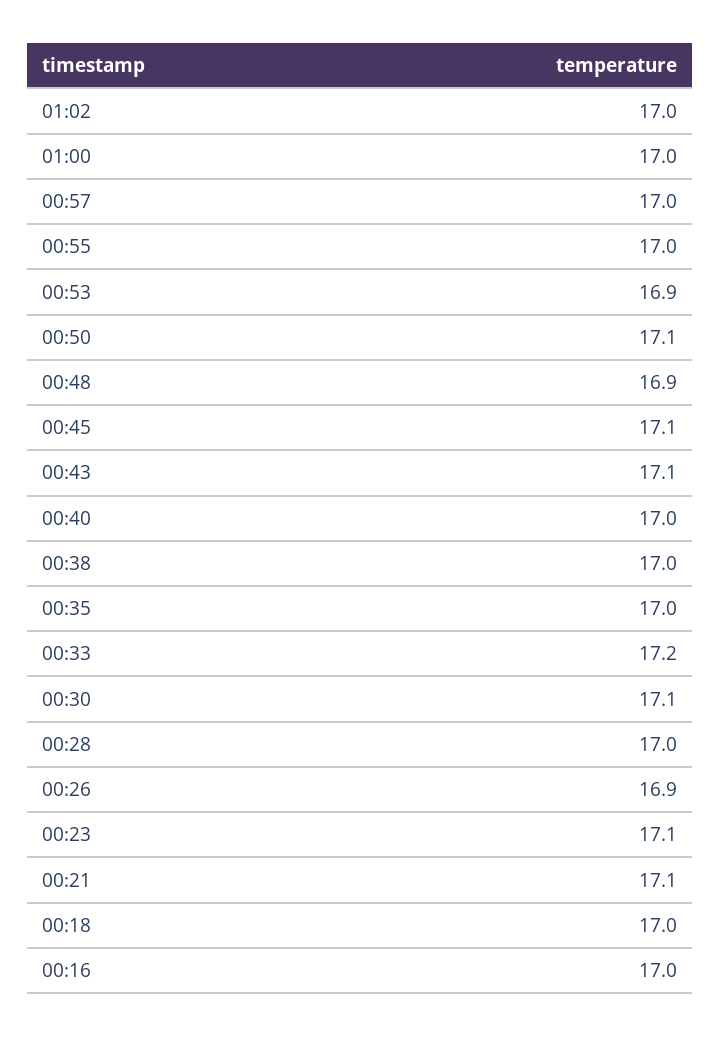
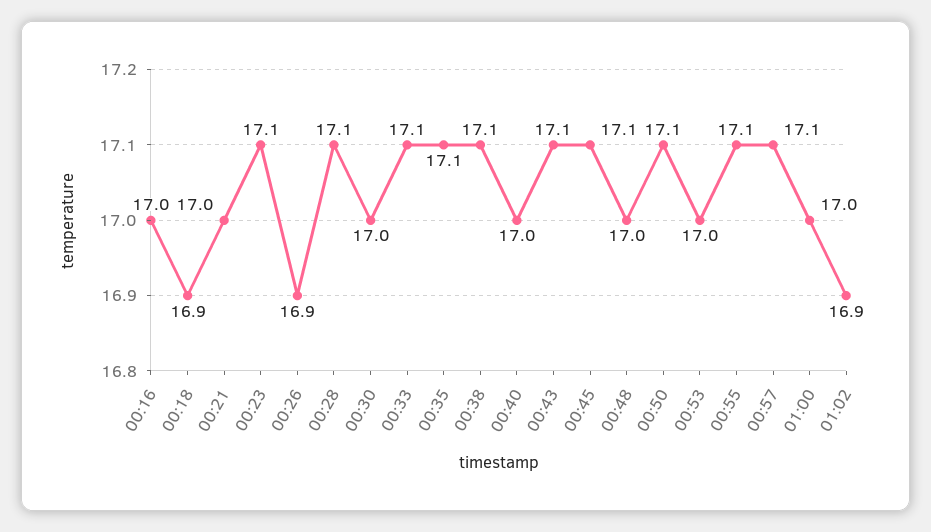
  {
-   "01:02": 17,
+   "01:02": 16.9,
    "01:00": 17,
-   "00:57": 17,
+   "00:57": 17.1,
-   "00:55": 17,
+   "00:55": 17.1,
-   "00:53": 16.9,
+   "00:53": 17,
    "00:50": 17.1,
-   "00:48": 16.9,
+   "00:48": 17,
    "00:45": 17.1,
    "00:43": 17.1,
    "00:40": 17,
-   "00:38": 17,
+   "00:38": 17.1,
-   "00:35": 17,
+   "00:35": 17.1,
-   "00:33": 17.2,
+   "00:33": 17.1,
-   "00:30": 17.1,
+   "00:30": 17,
-   "00:28": 17,
+   "00:28": 17.1,
    "00:26": 16.9,
    "00:23": 17.1,
-   "00:21": 17.1,
+   "00:21": 17,
-   "00:18": 17,
+   "00:18": 16.9,
    "00:16": 17
  }

